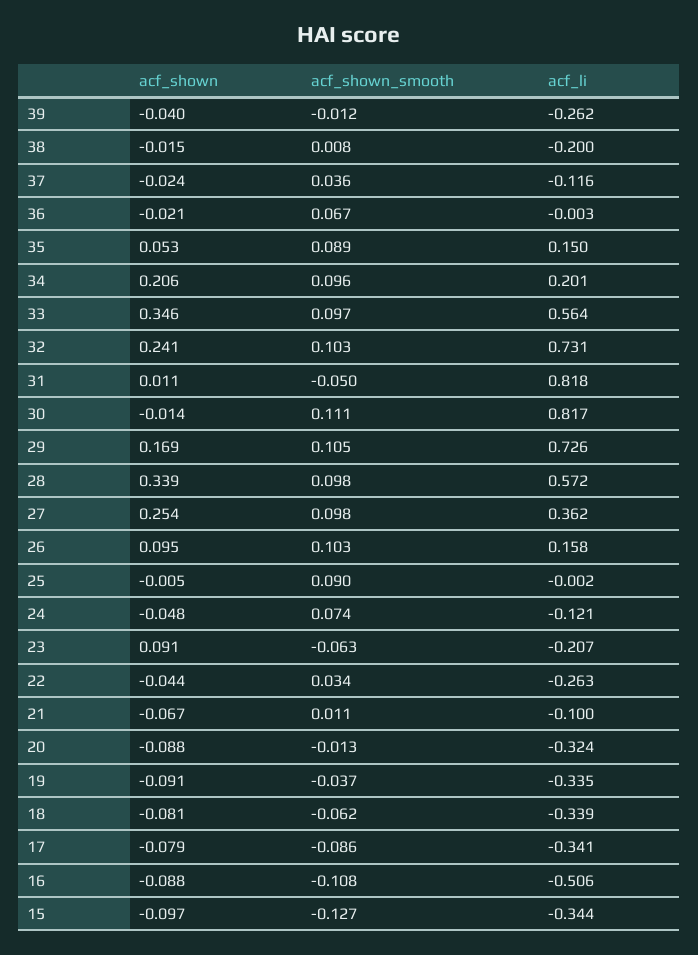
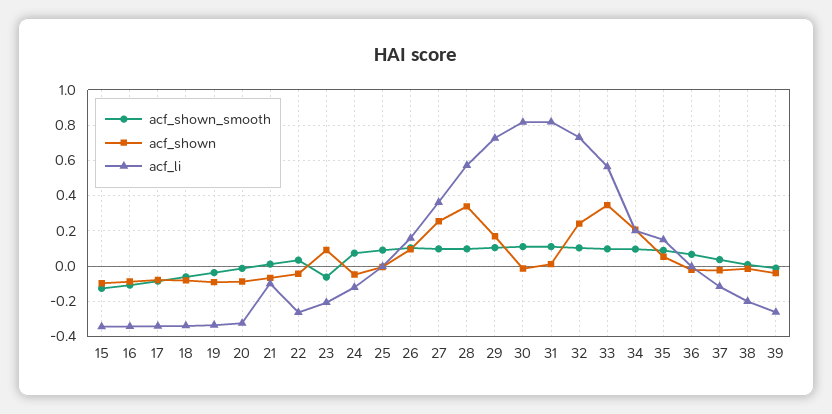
  {
    "acf_shown": {
      "39": -0.04,
      "38": -0.015,
      "37": -0.024,
      "36": -0.021,
      "35": 0.053,
      "34": 0.206,
      "33": 0.346,
      "32": 0.241,
      "31": 0.011,
      "30": -0.014,
      "29": 0.169,
      "28": 0.339,
      "27": 0.254,
      "26": 0.095,
      "25": -0.005,
      "24": -0.048,
      "23": 0.091,
      "22": -0.044,
      "21": -0.067,
      "20": -0.088,
      "19": -0.091,
      "18": -0.081,
      "17": -0.079,
      "16": -0.088,
      "15": -0.097
    },
    "acf_shown_smooth": {
      "39": -0.012,
      "38": 0.008,
      "37": 0.036,
      "36": 0.067,
      "35": 0.089,
      "34": 0.096,
      "33": 0.097,
      "32": 0.103,
-     "31": -0.05,
+     "31": 0.1,
      "30": 0.111,
      "29": 0.105,
      "28": 0.098,
      "27": 0.098,
      "26": 0.103,
      "25": 0.09,
      "24": 0.074,
      "23": -0.063,
      "22": 0.034,
      "21": 0.011,
      "20": -0.013,
      "19": -0.037,
      "18": -0.062,
      "17": -0.086,
      "16": -0.108,
      "15": -0.127
    },
    "acf_li": {
      "39": -0.262,
      "38": -0.2,
      "37": -0.116,
      "36": -0.003,
      "35": 0.15,
      "34": 0.201,
      "33": 0.564,
      "32": 0.731,
      "31": 0.818,
      "30": 0.817,
      "29": 0.726,
      "28": 0.572,
      "27": 0.362,
      "26": 0.158,
      "25": -0.002,
      "24": -0.121,
      "23": -0.207,
      "22": -0.263,
      "21": -0.1,
      "20": -0.324,
      "19": -0.335,
      "18": -0.339,
      "17": -0.341,
-     "16": -0.506,
+     "16": -0.35,
      "15": -0.344
    }
  }

